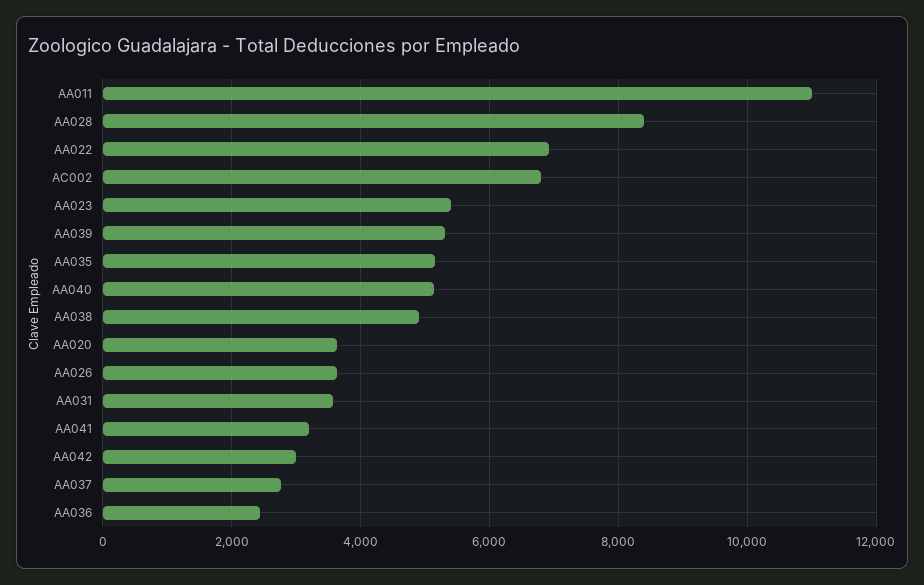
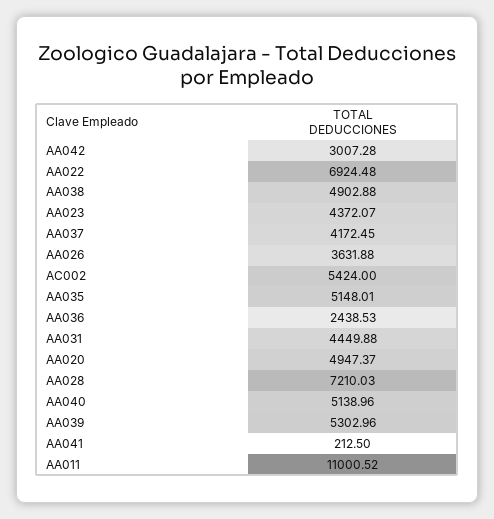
  {
    "AA011": 11000.52,
-   "AA028": 8400,
+   "AA028": 7210.03,
    "AA022": 6924.48,
-   "AC002": 6800,
+   "AC002": 5424,
-   "AA023": 5400,
+   "AA023": 4372.07,
    "AA039": 5302.96,
    "AA035": 5148.01,
    "AA040": 5138.96,
    "AA038": 4902.88,
-   "AA020": 3600,
+   "AA020": 4947.37,
    "AA026": 3631.88,
-   "AA031": 3600,
+   "AA031": 4449.88,
-   "AA041": 3200,
+   "AA041": 212.5,
    "AA042": 3007.28,
-   "AA037": 2800,
+   "AA037": 4172.45,
    "AA036": 2438.53
  }

